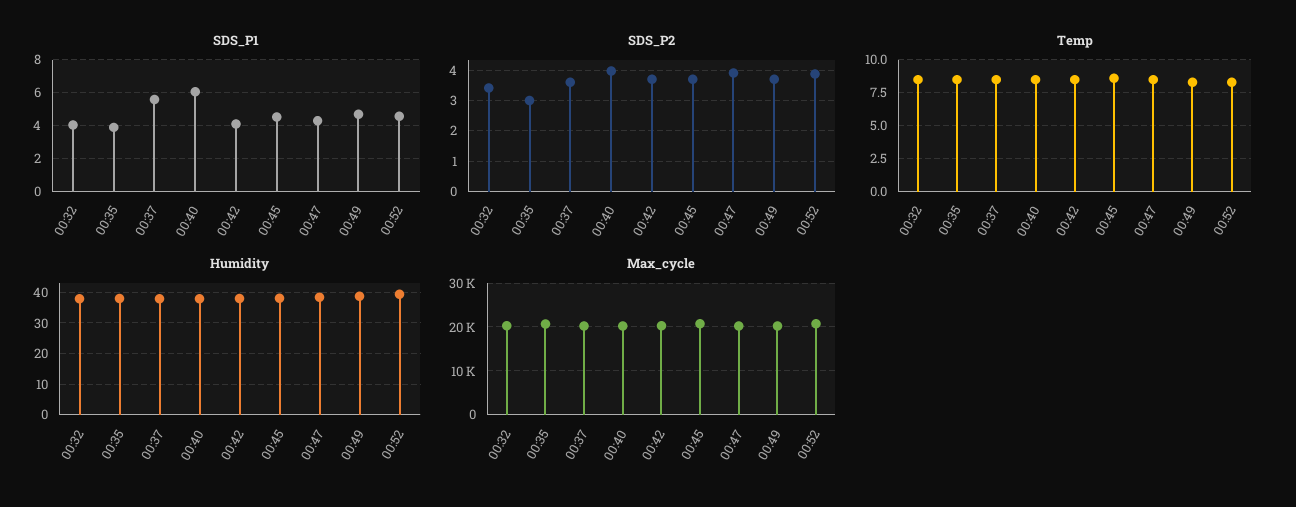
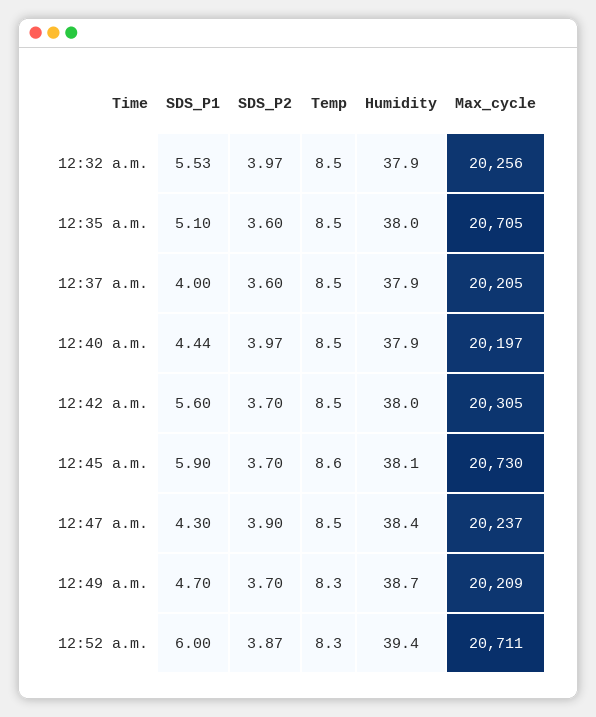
  {
    "SDS_P1": {
-     "00:32": 4,
+     "00:32": 5.53,
-     "00:35": 4,
+     "00:35": 5.1,
-     "00:37": 5.5,
+     "00:37": 4,
-     "00:40": 6,
+     "00:40": 4.44,
-     "00:42": 4,
+     "00:42": 5.6,
-     "00:45": 4.5,
+     "00:45": 5.9,
      "00:47": 4.3,
      "00:49": 4.7,
-     "00:52": 4.5
+     "00:52": 6
    },
    "SDS_P2": {
-     "00:32": 3.4,
+     "00:32": 3.97,
-     "00:35": 3,
+     "00:35": 3.6,
      "00:37": 3.6,
      "00:40": 3.97,
      "00:42": 3.7,
      "00:45": 3.7,
      "00:47": 3.9,
      "00:49": 3.7,
      "00:52": 3.87
    },
    "Temp": {
      "00:32": 8.5,
      "00:35": 8.5,
      "00:37": 8.5,
      "00:40": 8.5,
      "00:42": 8.5,
      "00:45": 8.6,
      "00:47": 8.5,
      "00:49": 8.3,
      "00:52": 8.3
    },
    "Humidity": {
      "00:32": 37.9,
      "00:35": 38,
      "00:37": 37.9,
      "00:40": 37.9,
      "00:42": 38,
      "00:45": 38.1,
      "00:47": 38.4,
      "00:49": 38.7,
      "00:52": 39.4
    },
    "Max_cycle": {
      "00:32": 20256,
      "00:35": 20705,
      "00:37": 20205,
      "00:40": 20197,
      "00:42": 20305,
      "00:45": 20730,
      "00:47": 20237,
      "00:49": 20209,
      "00:52": 20711
    }
  }

